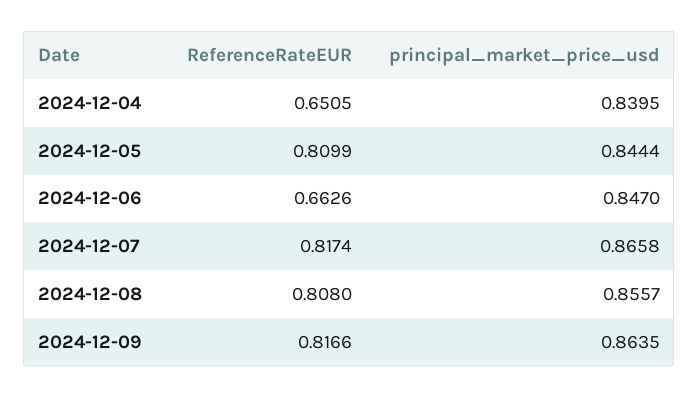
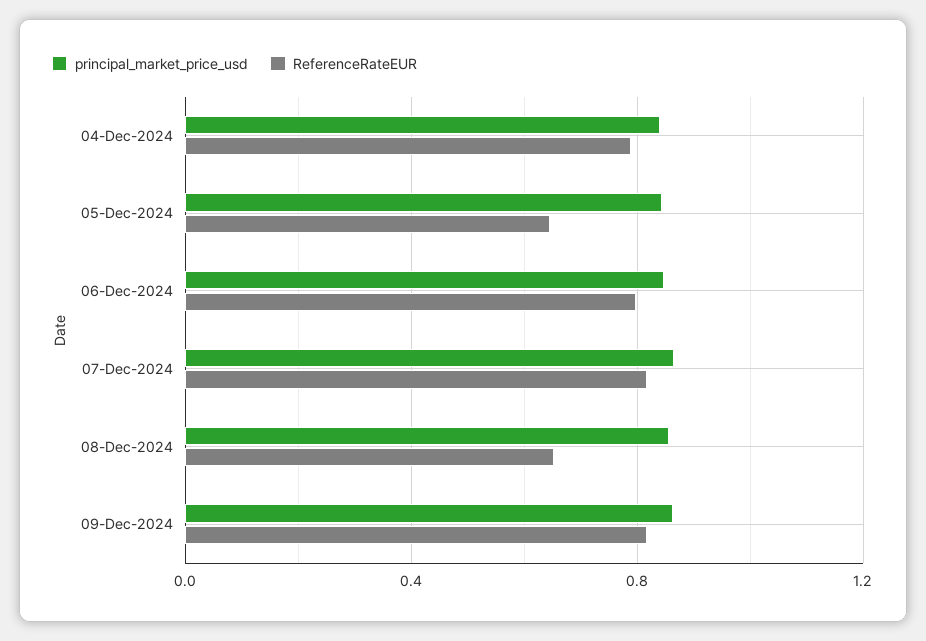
  {
    "ReferenceRateEUR": {
-     "2024-12-04": 0.6505,
+     "2024-12-04": 0.8,
-     "2024-12-05": 0.8099,
+     "2024-12-05": 0.65,
-     "2024-12-06": 0.6626,
+     "2024-12-06": 0.8,
      "2024-12-07": 0.8174,
-     "2024-12-08": 0.808,
+     "2024-12-08": 0.65,
      "2024-12-09": 0.8166
    },
    "principal_market_price_usd": {
      "2024-12-04": 0.8395,
      "2024-12-05": 0.8444,
      "2024-12-06": 0.847,
      "2024-12-07": 0.8658,
      "2024-12-08": 0.8557,
      "2024-12-09": 0.8635
    }
  }

